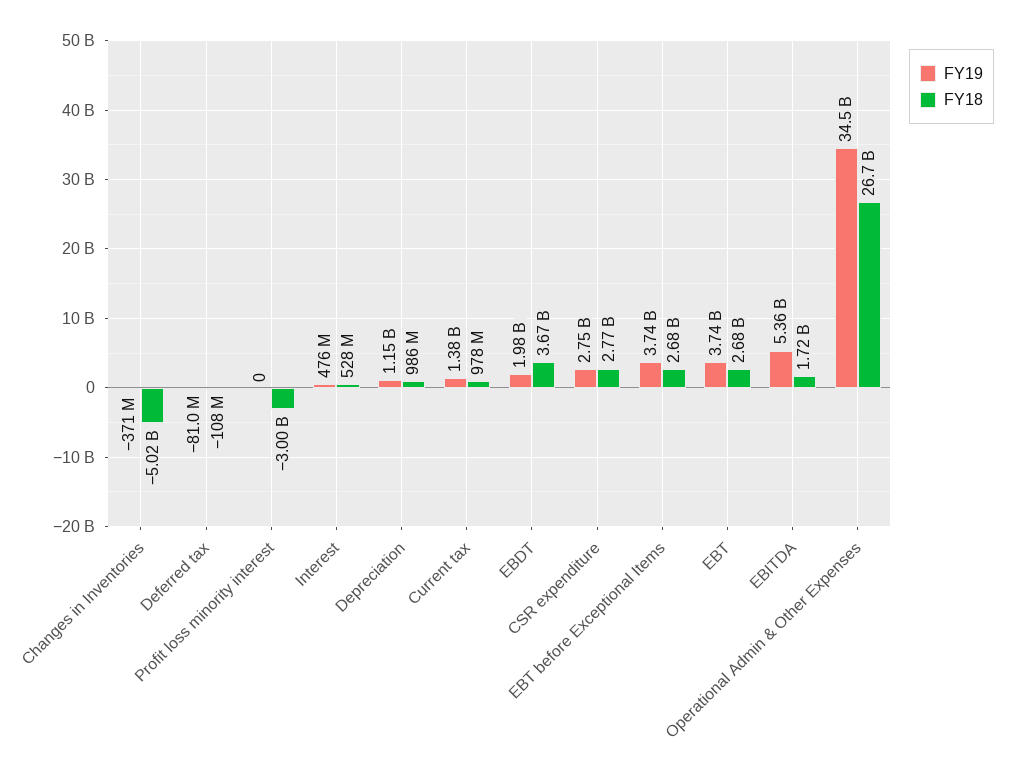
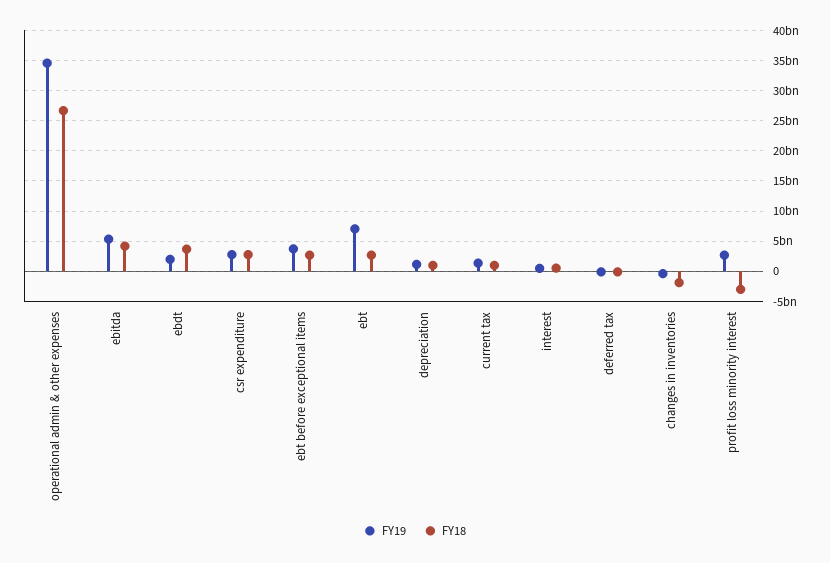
  {
    "FY19": {
      "Changes in Inventories": -371000000,
      "Deferred tax": -81000000,
-     "Profit loss minority interest": 0,
+     "Profit loss minority interest": 3000000000,
      "Interest": 476000000,
      "Depreciation": 1150000000,
      "Current tax": 1380000000,
      "EBDT": 1980000000,
      "CSR expenditure": 2750000000,
      "EBT before Exceptional Items": 3740000000,
-     "EBT": 3740000000,
+     "EBT": 7000000000,
      "EBITDA": 5360000000,
      "Operational Admin & Other Expenses": 34500000000
    },
    "FY18": {
-     "Changes in Inventories": -5020000000,
+     "Changes in Inventories": -2000000000,
      "Deferred tax": -108000000,
      "Profit loss minority interest": -3000000000,
      "Interest": 528000000,
      "Depreciation": 986000000,
      "Current tax": 978000000,
      "EBDT": 3670000000,
      "CSR expenditure": 2770000000,
      "EBT before Exceptional Items": 2680000000,
      "EBT": 2680000000,
-     "EBITDA": 1720000000,
+     "EBITDA": 4000000000,
      "Operational Admin & Other Expenses": 26700000000
    }
  }

